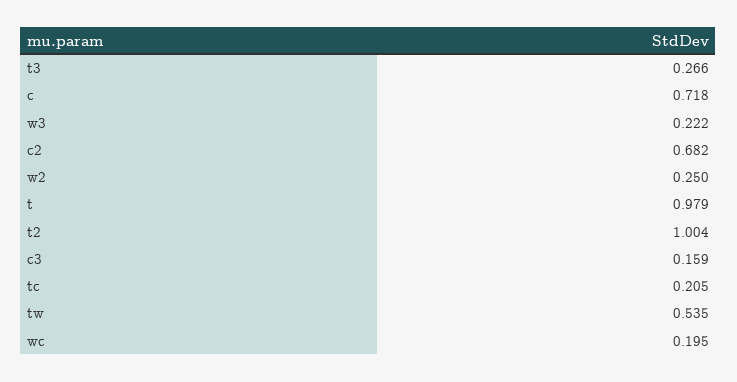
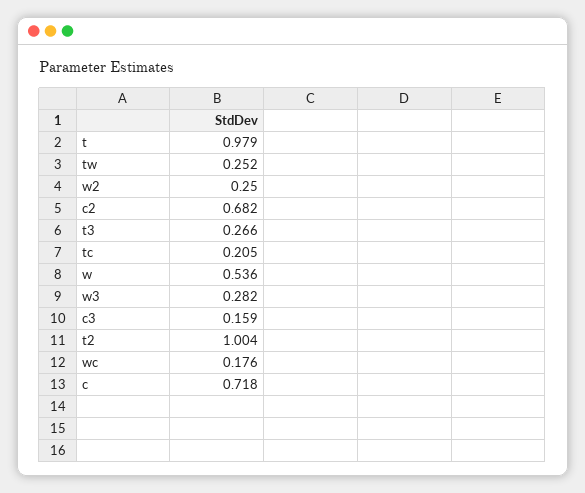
  {
    "t3": 0.266,
    "c": 0.718,
-   "w3": 0.222,
+   "w3": 0.282,
    "c2": 0.682,
    "w2": 0.25,
    "t": 0.979,
    "t2": 1.004,
    "c3": 0.159,
    "tc": 0.205,
-   "tw": 0.535,
+   "tw": 0.252,
-   "wc": 0.195
+   "wc": 0.176,
+   "w": 0.536
  }

